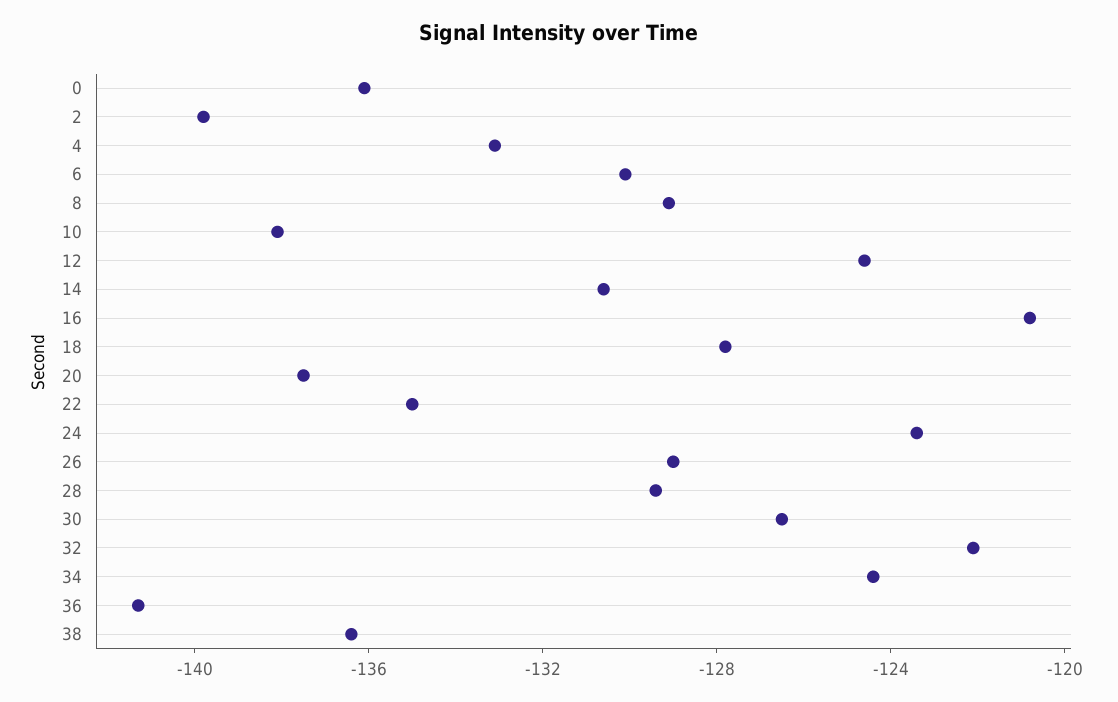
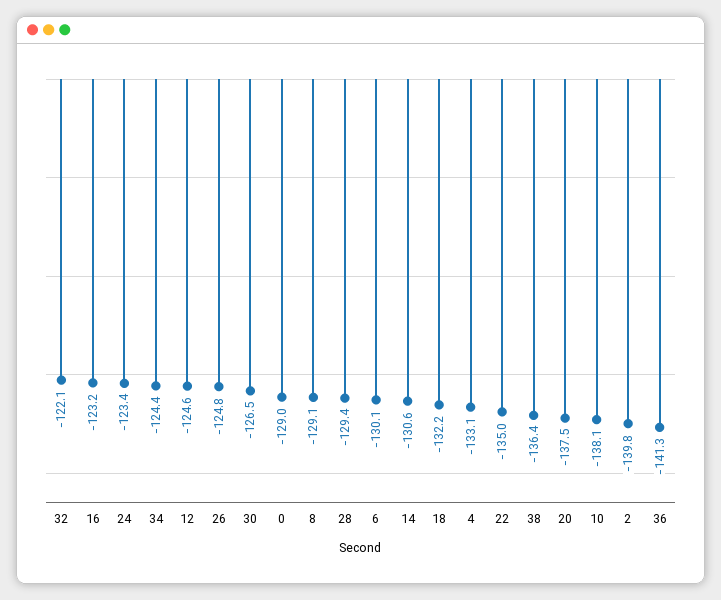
  {
-   "0": -136,
+   "0": -129,
    "2": -139.8,
    "4": -133.1,
    "6": -130.1,
    "8": -129.1,
    "10": -138.1,
    "12": -124.6,
    "14": -130.6,
-   "16": -121,
+   "16": -123.2,
-   "18": -128,
+   "18": -132.2,
    "20": -137.5,
    "22": -135,
    "24": -123.4,
-   "26": -129,
+   "26": -124.8,
    "28": -129.4,
    "30": -126.5,
    "32": -122.1,
    "34": -124.4,
    "36": -141.3,
    "38": -136.4
  }

